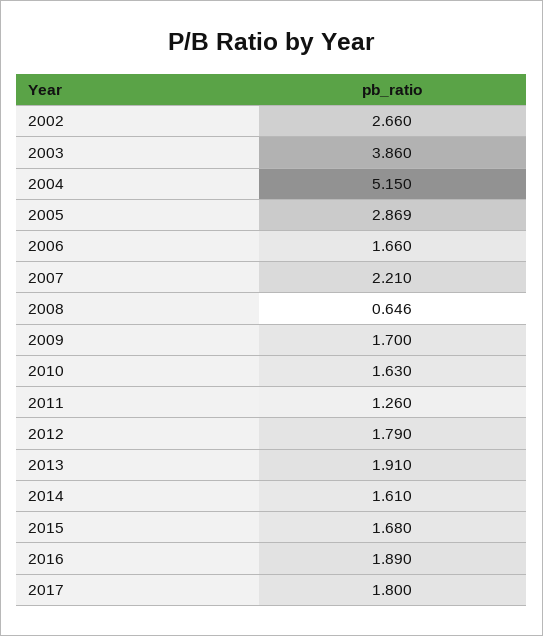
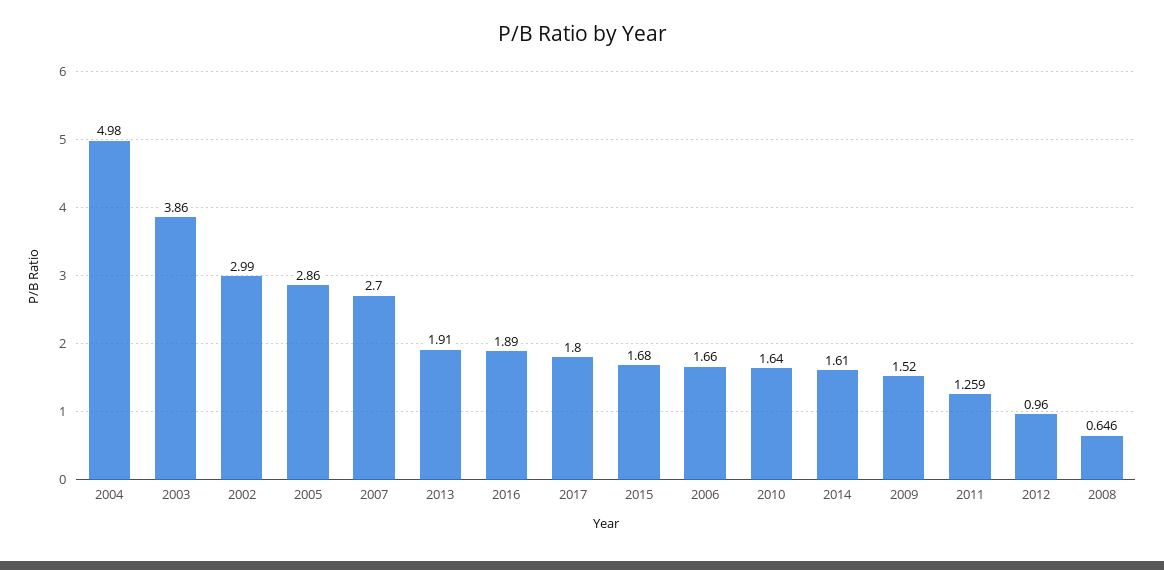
  {
-   "2002": 2.66,
+   "2002": 2.99,
    "2003": 3.86,
-   "2004": 5.15,
+   "2004": 4.98,
-   "2005": 2.869,
+   "2005": 2.86,
    "2006": 1.66,
-   "2007": 2.21,
+   "2007": 2.7,
    "2008": 0.646,
-   "2009": 1.7,
+   "2009": 1.52,
-   "2010": 1.63,
+   "2010": 1.64,
-   "2011": 1.26,
+   "2011": 1.259,
-   "2012": 1.79,
+   "2012": 0.96,
    "2013": 1.91,
    "2014": 1.61,
    "2015": 1.68,
    "2016": 1.89,
    "2017": 1.8
  }

